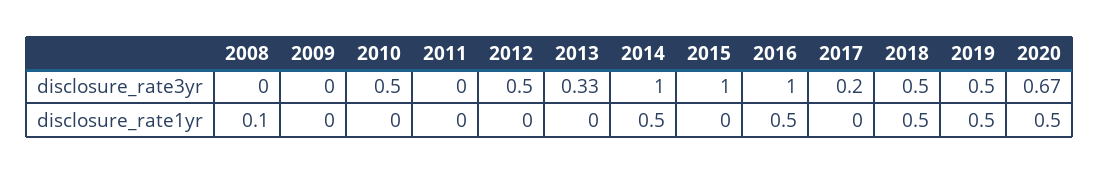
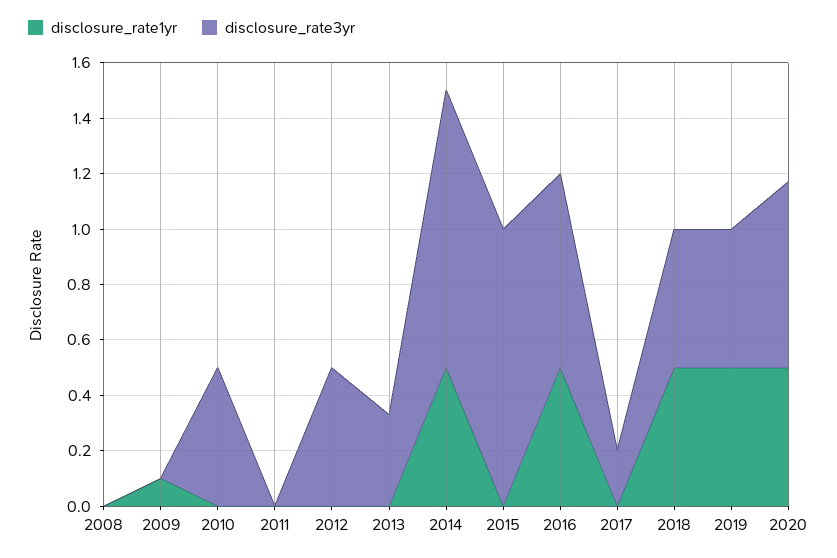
  {
    "disclosure_rate3yr": {
      "2008": 0,
      "2009": 0,
      "2010": 0.5,
      "2011": 0,
      "2012": 0.5,
      "2013": 0.33,
      "2014": 1,
      "2015": 1,
-     "2016": 1,
+     "2016": 0.7,
      "2017": 0.2,
      "2018": 0.5,
      "2019": 0.5,
      "2020": 0.67
    },
    "disclosure_rate1yr": {
-     "2008": 0.1,
+     "2008": 0,
-     "2009": 0,
+     "2009": 0.1,
      "2010": 0,
      "2011": 0,
      "2012": 0,
      "2013": 0,
      "2014": 0.5,
      "2015": 0,
      "2016": 0.5,
      "2017": 0,
      "2018": 0.5,
      "2019": 0.5,
      "2020": 0.5
    }
  }

